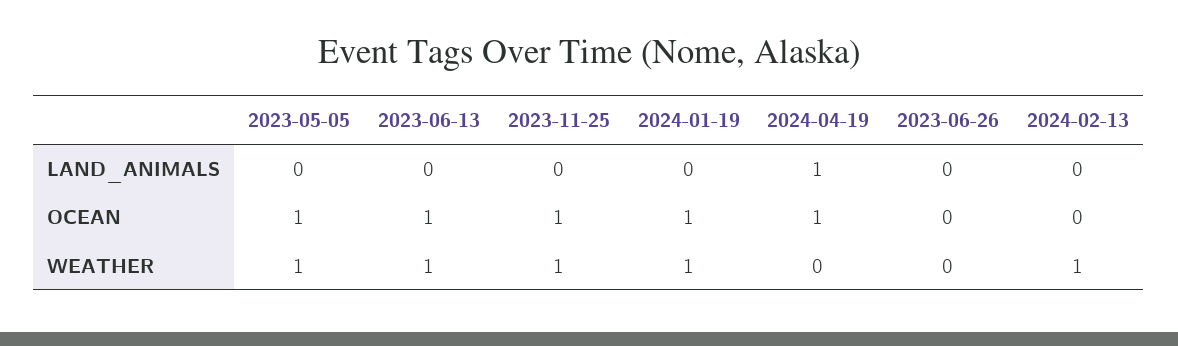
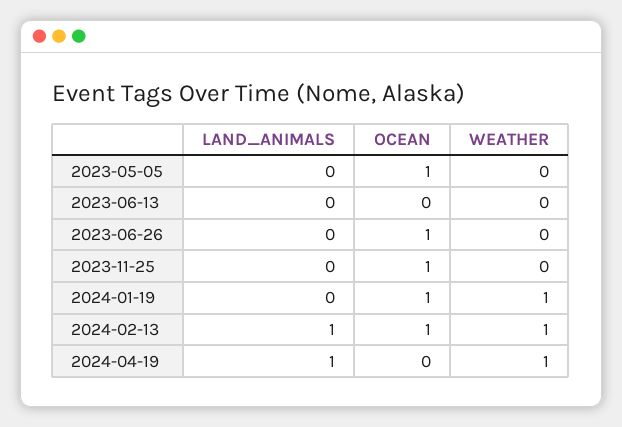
  {
    "2023-05-05": {
      "LAND_ANIMALS": 0,
      "OCEAN": 1,
-     "WEATHER": 1
+     "WEATHER": 0
    },
    "2023-06-13": {
      "LAND_ANIMALS": 0,
-     "OCEAN": 1,
+     "OCEAN": 0,
-     "WEATHER": 1
+     "WEATHER": 0
    },
    "2023-11-25": {
      "LAND_ANIMALS": 0,
      "OCEAN": 1,
-     "WEATHER": 1
+     "WEATHER": 0
    },
    "2024-01-19": {
      "LAND_ANIMALS": 0,
      "OCEAN": 1,
      "WEATHER": 1
    },
    "2024-04-19": {
      "LAND_ANIMALS": 1,
-     "OCEAN": 1,
+     "OCEAN": 0,
-     "WEATHER": 0
+     "WEATHER": 1
    },
    "2023-06-26": {
      "LAND_ANIMALS": 0,
-     "OCEAN": 0,
+     "OCEAN": 1,
      "WEATHER": 0
    },
    "2024-02-13": {
-     "LAND_ANIMALS": 0,
+     "LAND_ANIMALS": 1,
-     "OCEAN": 0,
+     "OCEAN": 1,
      "WEATHER": 1
    }
  }

